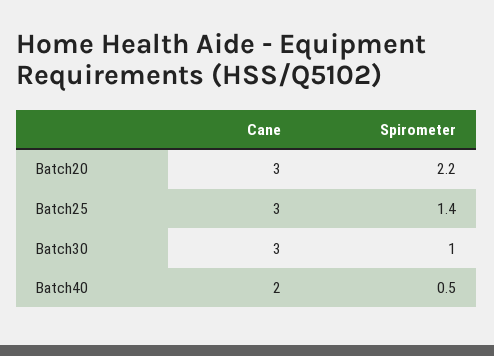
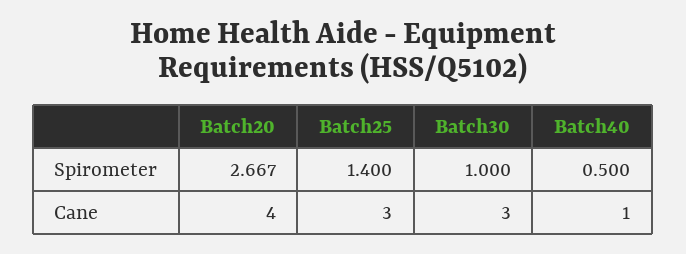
  {
    "Cane": {
-     "Batch20": 3,
+     "Batch20": 4,
      "Batch25": 3,
      "Batch30": 3,
-     "Batch40": 2
+     "Batch40": 1
    },
    "Spirometer": {
-     "Batch20": 2.2,
+     "Batch20": 2.667,
      "Batch25": 1.4,
      "Batch30": 1,
      "Batch40": 0.5
    }
  }

